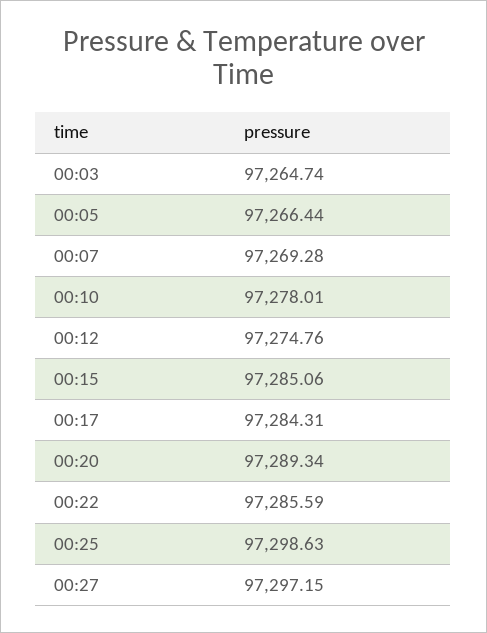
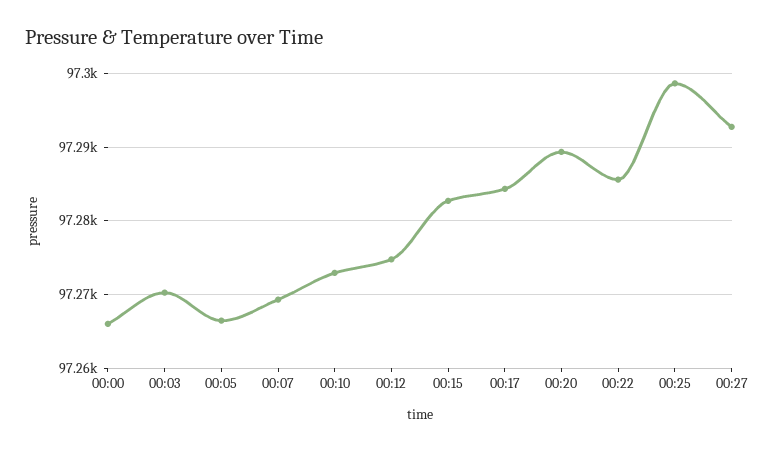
  {
-   "00:03": 97264.74,
+   "00:03": 97270,
    "00:05": 97266.44,
    "00:07": 97269.28,
-   "00:10": 97278.01,
+   "00:10": 97273,
    "00:12": 97274.76,
-   "00:15": 97285.06,
+   "00:15": 97283,
    "00:17": 97284.31,
    "00:20": 97289.34,
    "00:22": 97285.59,
    "00:25": 97298.63,
-   "00:27": 97297.15
+   "00:27": 97293,
+   "00:00": 97266
  }

